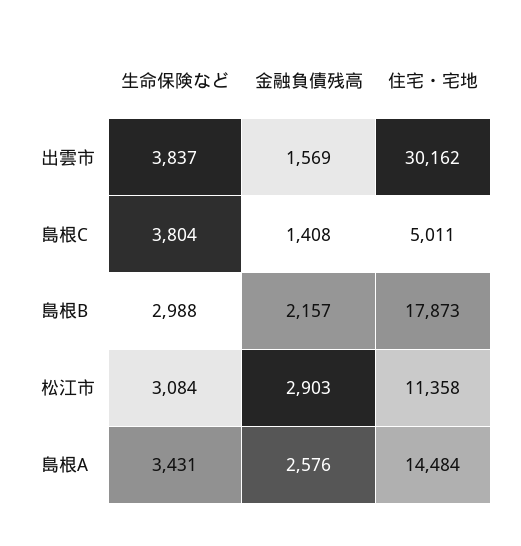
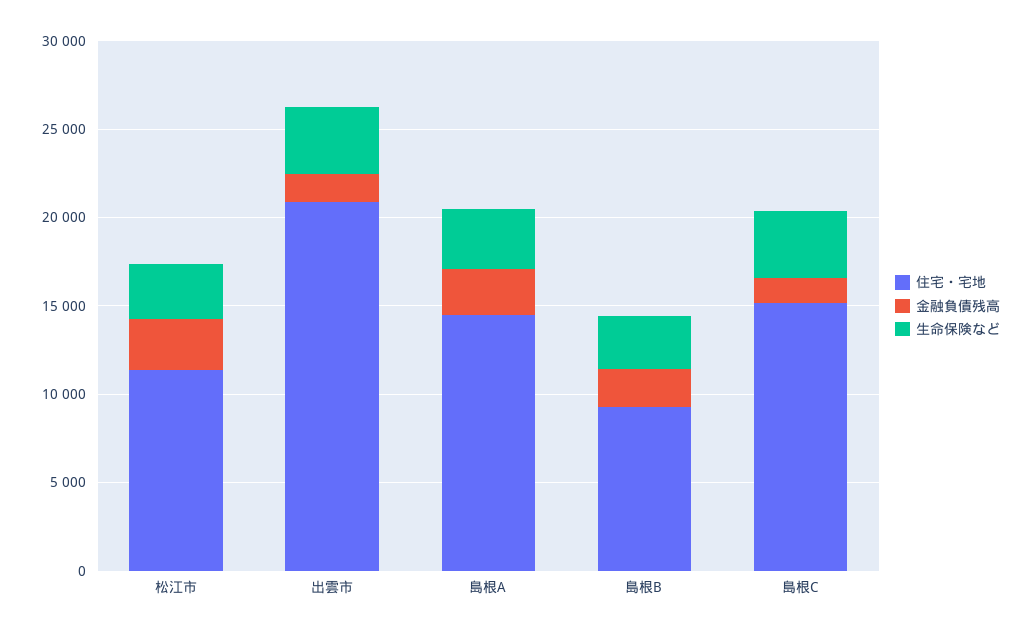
  {
    "生命保険など": {
      "出雲市": 3837,
      "島根C": 3804,
      "島根B": 2988,
      "松江市": 3084,
      "島根A": 3431
    },
    "金融負債残高": {
      "出雲市": 1569,
      "島根C": 1408,
      "島根B": 2157,
      "松江市": 2903,
      "島根A": 2576
    },
    "住宅・宅地": {
-     "出雲市": 30162,
+     "出雲市": 21000,
-     "島根C": 5011,
+     "島根C": 15000,
-     "島根B": 17873,
+     "島根B": 9000,
      "松江市": 11358,
      "島根A": 14484
    }
  }

